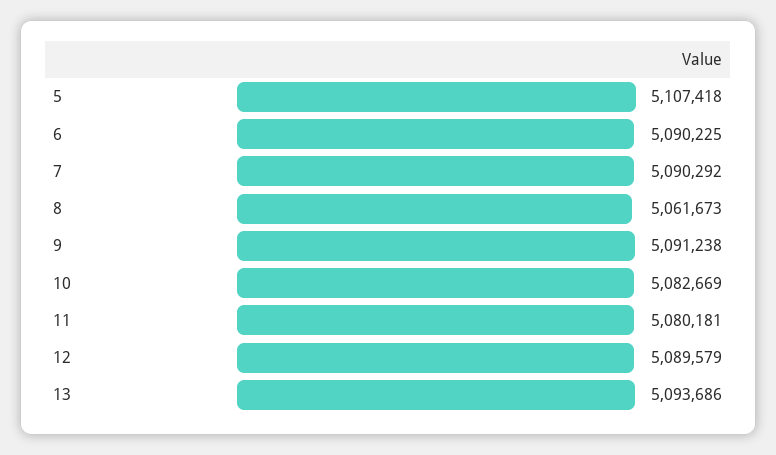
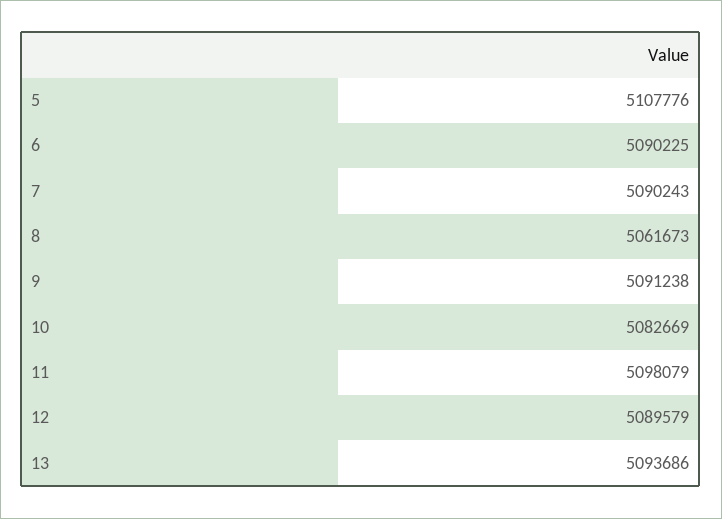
  {
-   "5": 5107418,
+   "5": 5107776,
    "6": 5090225,
-   "7": 5090292,
+   "7": 5090243,
    "8": 5061673,
    "9": 5091238,
    "10": 5082669,
-   "11": 5080181,
+   "11": 5098079,
    "12": 5089579,
    "13": 5093686
  }

